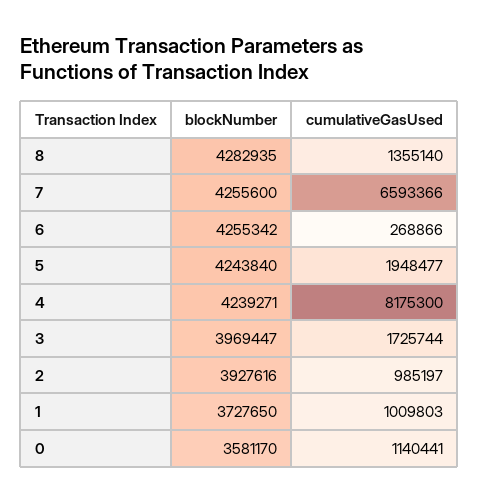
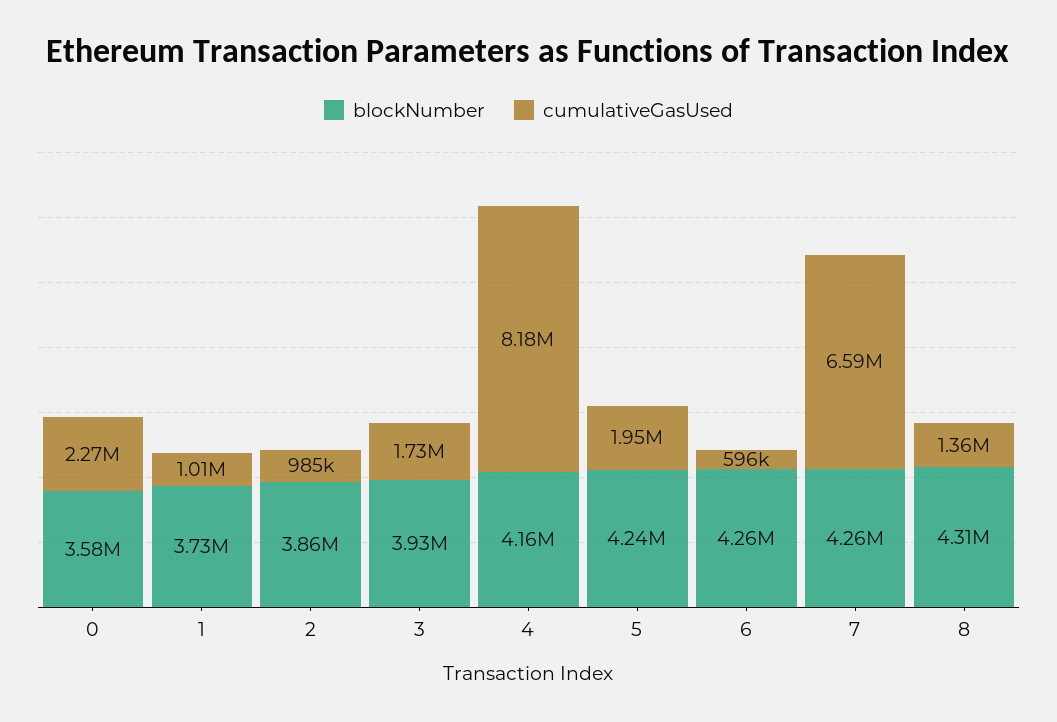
  {
    "blockNumber": {
-     "8": 4282935,
+     "8": 4310000,
      "7": 4255600,
      "6": 4255342,
      "5": 4243840,
-     "4": 4239271,
+     "4": 4160000,
-     "3": 3969447,
+     "3": 3930000,
-     "2": 3927616,
+     "2": 3860000,
      "1": 3727650,
      "0": 3581170
    },
    "cumulativeGasUsed": {
      "8": 1355140,
      "7": 6593366,
-     "6": 268866,
+     "6": 596000,
      "5": 1948477,
      "4": 8175300,
      "3": 1725744,
      "2": 985197,
      "1": 1009803,
-     "0": 1140441
+     "0": 2270000
    }
  }

